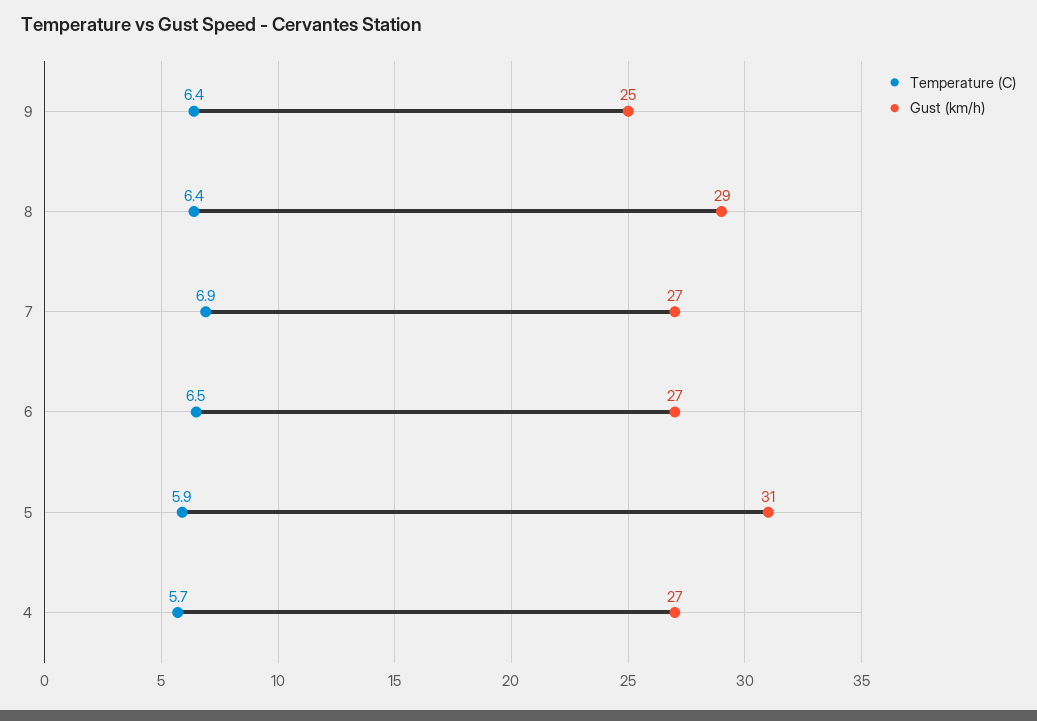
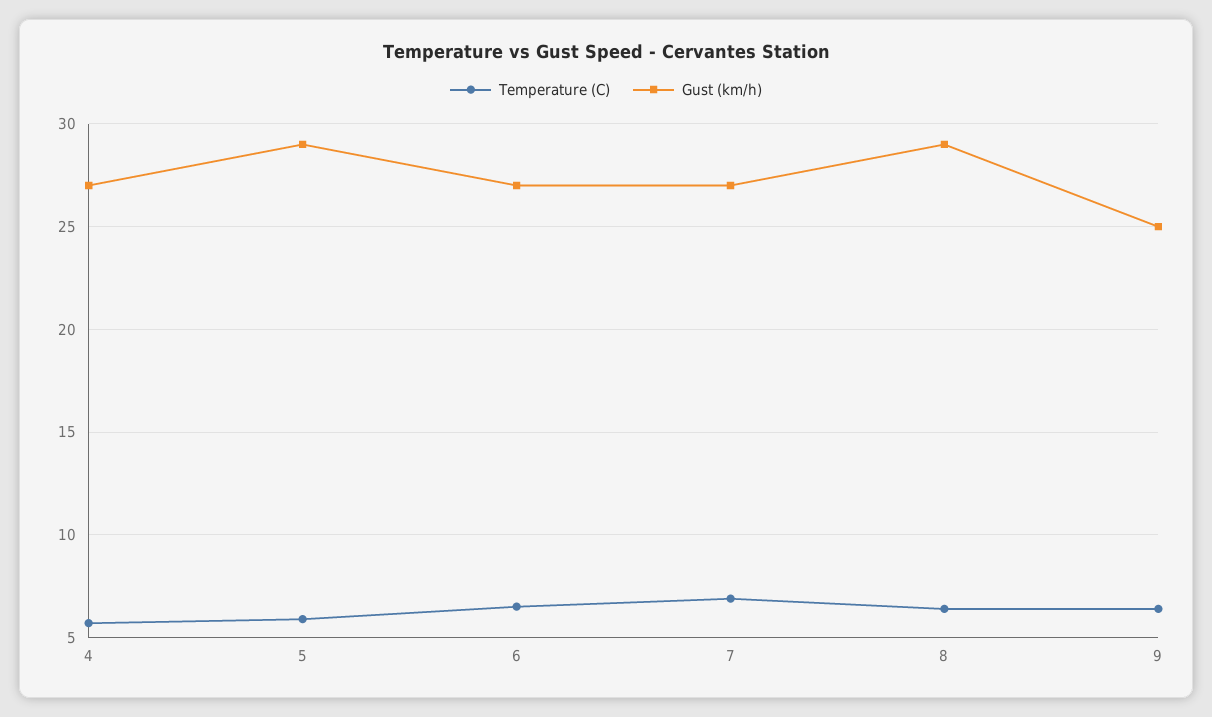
  {
    "Temperature (C)": {
      "9": 6.4,
      "8": 6.4,
      "7": 6.9,
      "6": 6.5,
      "5": 5.9,
      "4": 5.7
    },
    "Gust (km/h)": {
      "9": 25,
      "8": 29,
      "7": 27,
      "6": 27,
-     "5": 31,
+     "5": 29,
      "4": 27
    }
  }

